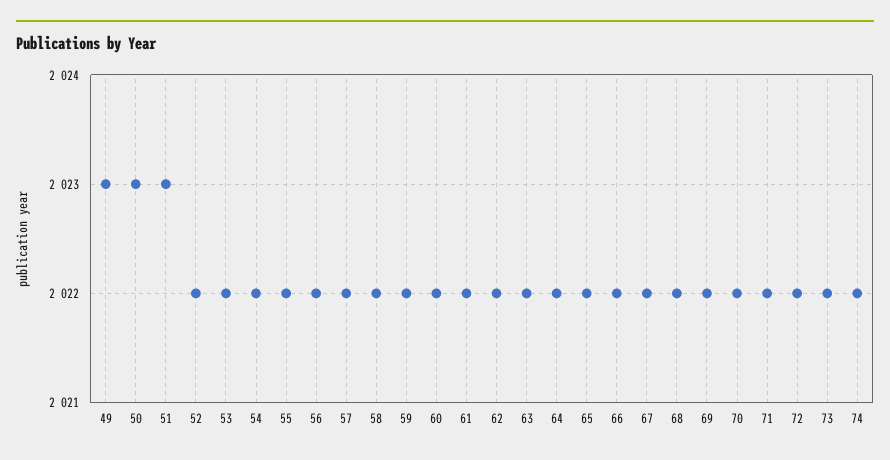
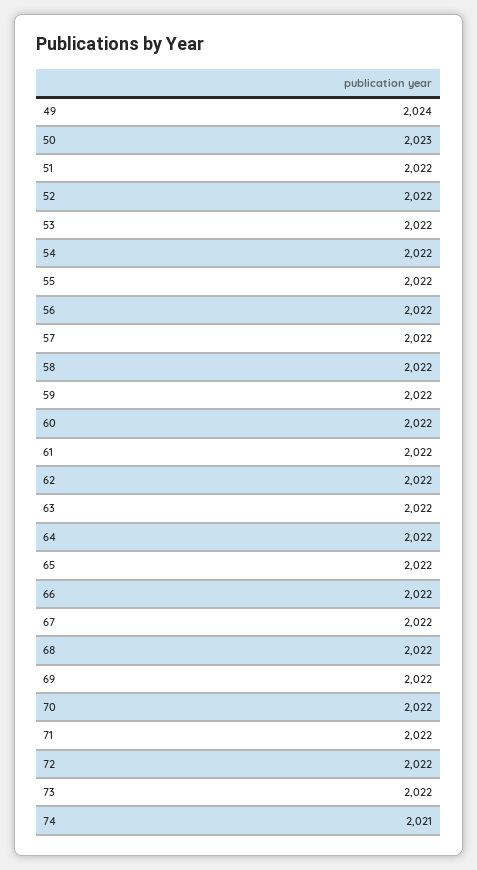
  {
-   "49": 2023,
+   "49": 2024,
    "50": 2023,
-   "51": 2023,
+   "51": 2022,
    "52": 2022,
    "53": 2022,
    "54": 2022,
    "55": 2022,
    "56": 2022,
    "57": 2022,
    "58": 2022,
    "59": 2022,
    "60": 2022,
    "61": 2022,
    "62": 2022,
    "63": 2022,
    "64": 2022,
    "65": 2022,
    "66": 2022,
    "67": 2022,
    "68": 2022,
    "69": 2022,
    "70": 2022,
    "71": 2022,
    "72": 2022,
    "73": 2022,
-   "74": 2022
+   "74": 2021
  }

